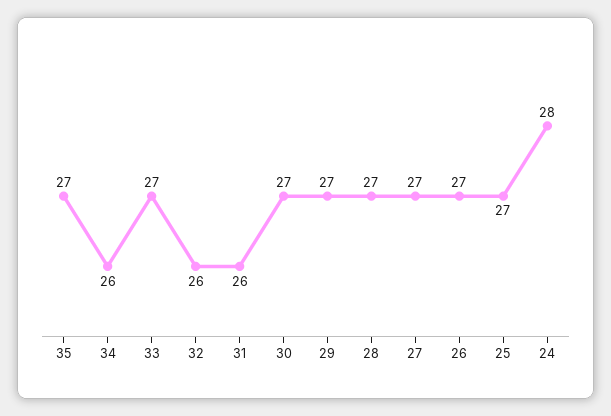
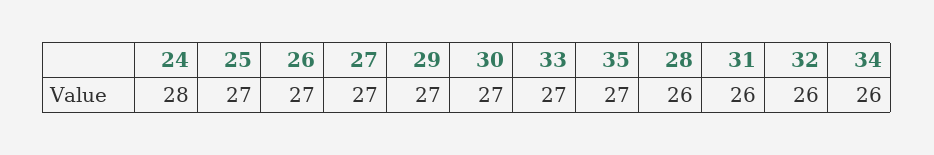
  {
    "35": 27,
    "34": 26,
    "33": 27,
    "32": 26,
    "31": 26,
    "30": 27,
    "29": 27,
-   "28": 27,
+   "28": 26,
    "27": 27,
    "26": 27,
    "25": 27,
    "24": 28
  }

